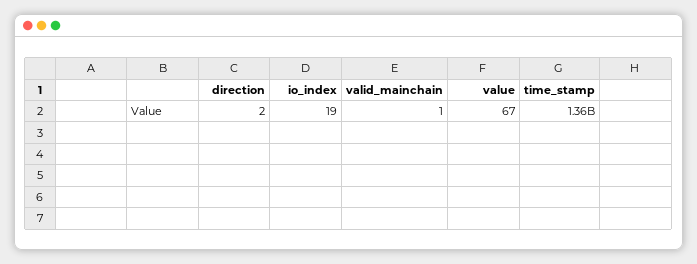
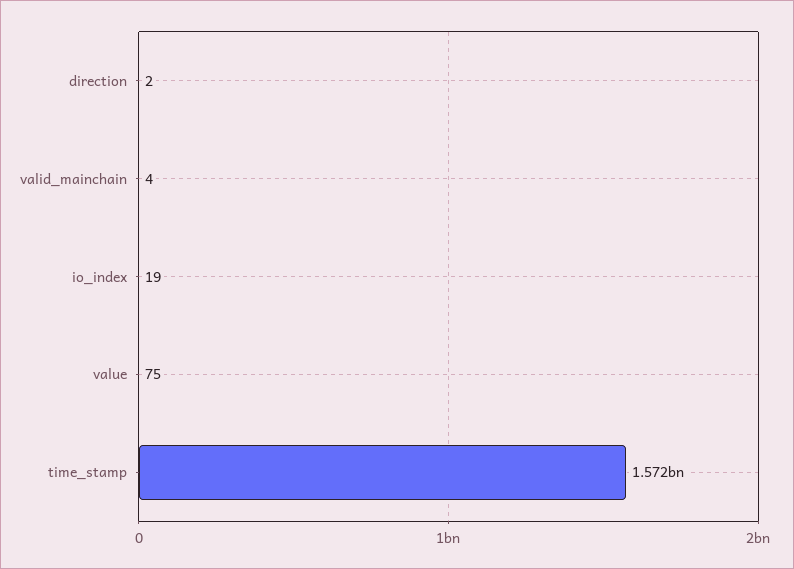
  {
    "direction": 2,
    "io_index": 19,
-   "valid_mainchain": 1,
+   "valid_mainchain": 4,
-   "value": 67,
+   "value": 75,
-   "time_stamp": 1360000000
+   "time_stamp": 1572000000
  }

